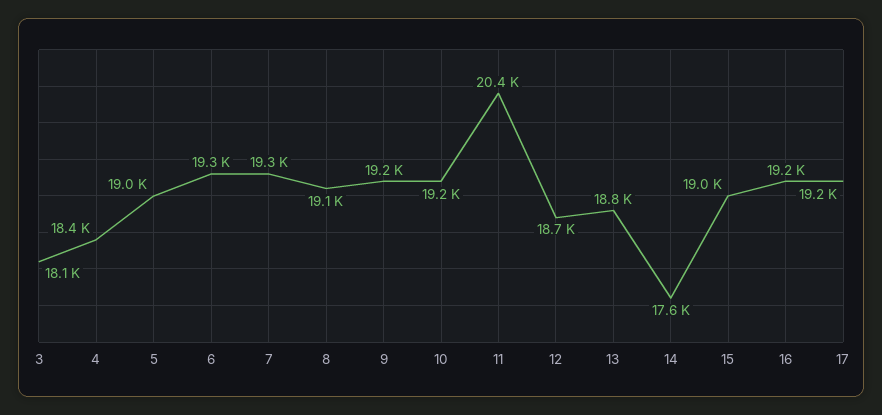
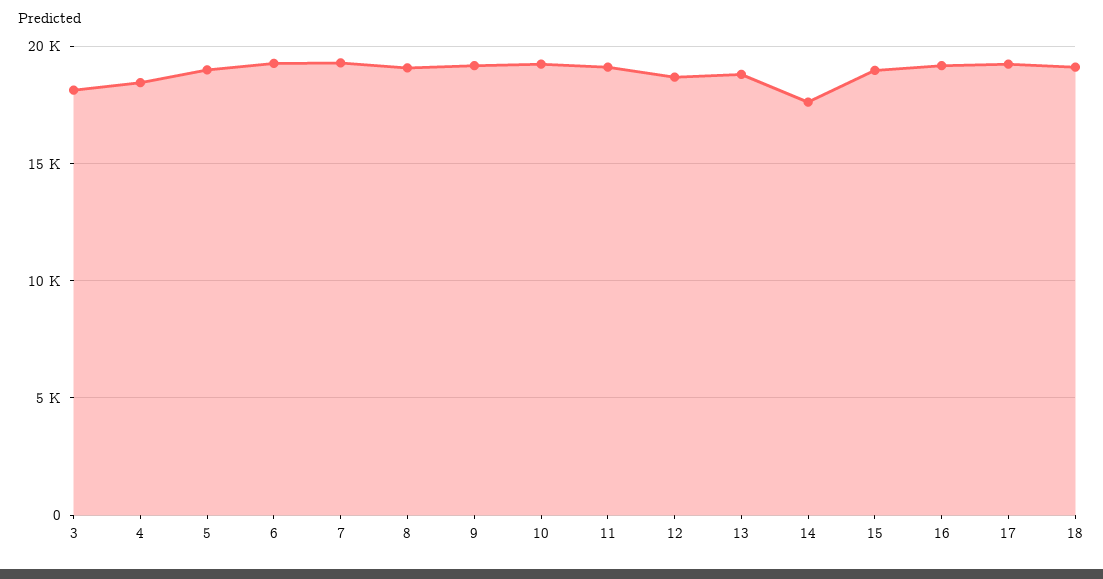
  {
    "3": 18100,
    "4": 18400,
    "5": 19000,
    "6": 19300,
    "7": 19300,
    "8": 19100,
    "9": 19200,
    "10": 19200,
-   "11": 20400,
+   "11": 19000,
    "12": 18700,
    "13": 18800,
    "14": 17600,
    "15": 19000,
    "16": 19200,
-   "17": 19200
+   "17": 19200,
+   "18": 19000
  }

